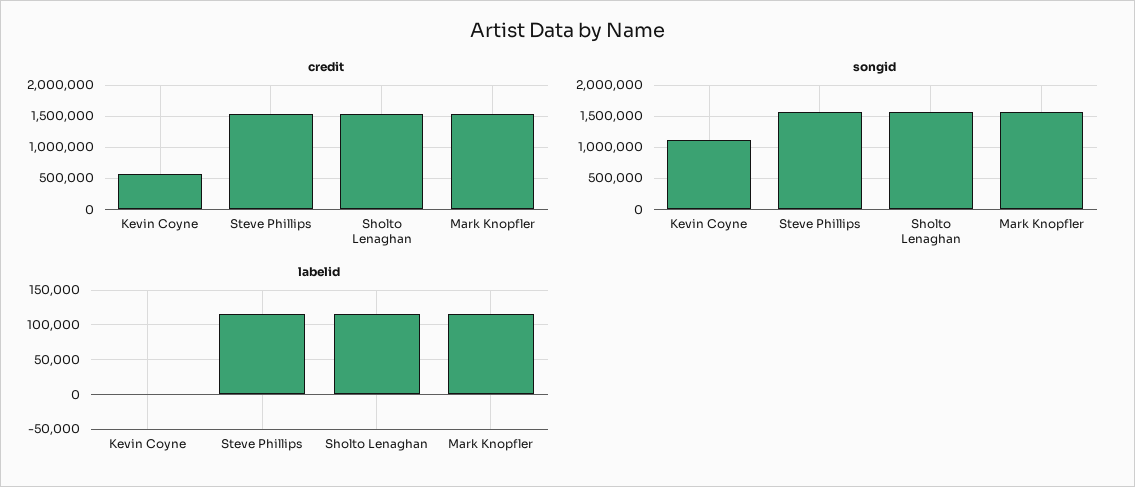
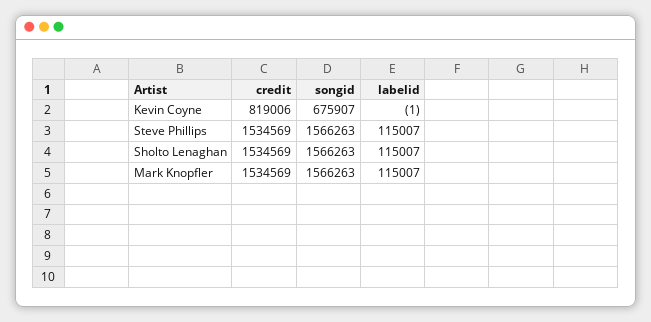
  {
    "credit": {
-     "Kevin Coyne": 600000,
+     "Kevin Coyne": 819006,
      "Steve Phillips": 1534569,
      "Sholto Lenaghan": 1534569,
      "Mark Knopfler": 1534569
    },
    "songid": {
-     "Kevin Coyne": 1100000,
+     "Kevin Coyne": 675907,
      "Steve Phillips": 1566263,
      "Sholto Lenaghan": 1566263,
      "Mark Knopfler": 1566263
    },
    "labelid": {
      "Kevin Coyne": -1,
      "Steve Phillips": 115007,
      "Sholto Lenaghan": 115007,
      "Mark Knopfler": 115007
    }
  }

